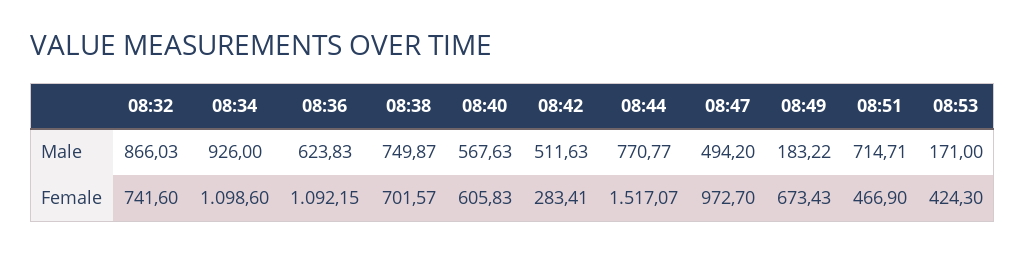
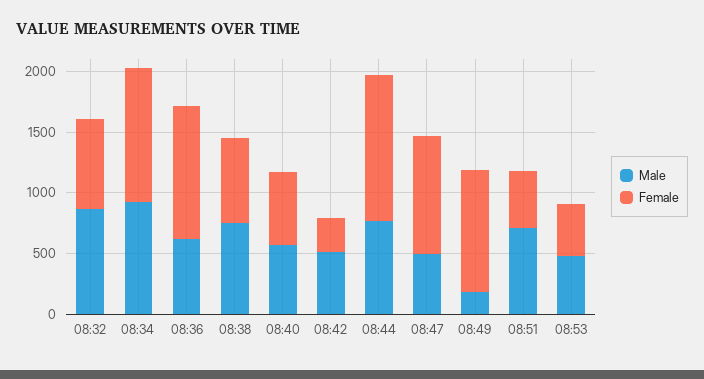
  {
    "Male": {
      "08:32": 866.03,
      "08:34": 926,
      "08:36": 623.83,
      "08:38": 749.87,
      "08:40": 567.63,
      "08:42": 511.63,
      "08:44": 770.77,
      "08:47": 494.2,
      "08:49": 183.22,
      "08:51": 714.71,
-     "08:53": 171
+     "08:53": 500
    },
    "Female": {
      "08:32": 741.6,
      "08:34": 1098.6,
      "08:36": 1092.15,
      "08:38": 701.57,
      "08:40": 605.83,
      "08:42": 283.41,
-     "08:44": 1517.07,
+     "08:44": 1200,
      "08:47": 972.7,
-     "08:49": 673.43,
+     "08:49": 1000,
      "08:51": 466.9,
      "08:53": 424.3
    }
  }

